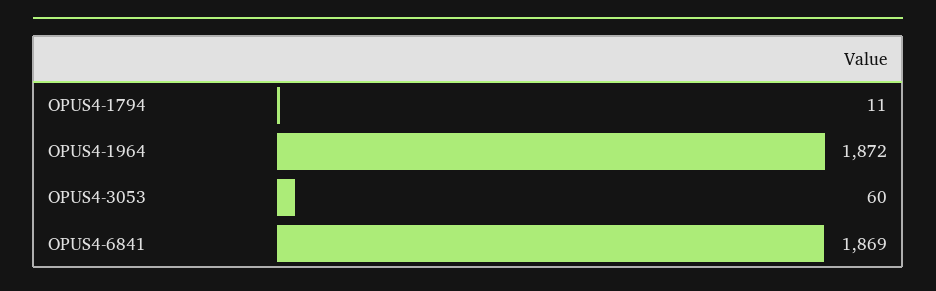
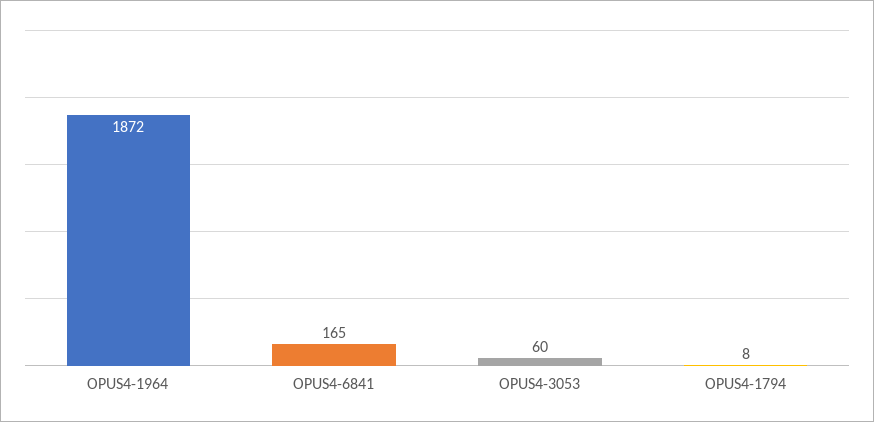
  {
-   "OPUS4-1794": 11,
+   "OPUS4-1794": 8,
    "OPUS4-1964": 1872,
    "OPUS4-3053": 60,
-   "OPUS4-6841": 1869
+   "OPUS4-6841": 165
  }

